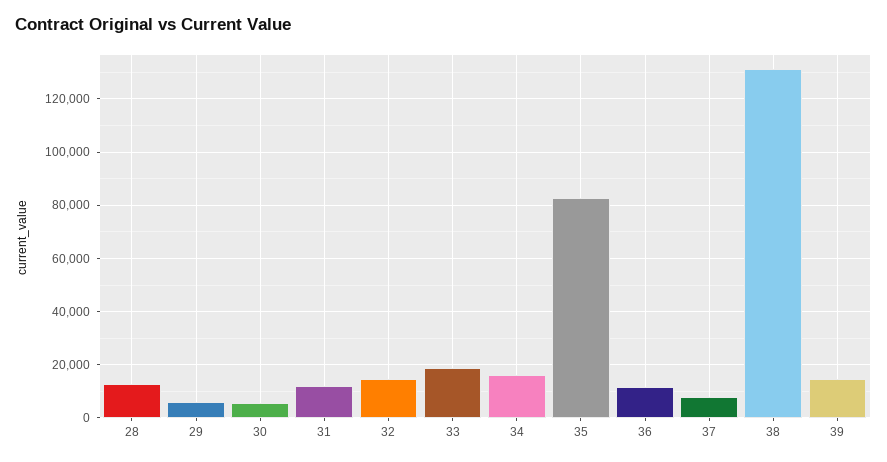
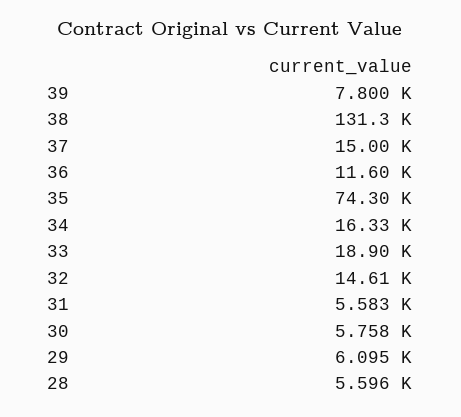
  {
-   "28": 12500,
+   "28": 5596,
    "29": 6095,
    "30": 5758,
-   "31": 12500,
+   "31": 5583,
    "32": 14610,
    "33": 18900,
    "34": 16330,
-   "35": 82500,
+   "35": 74300,
    "36": 11600,
-   "37": 7500,
+   "37": 15000,
    "38": 131300,
-   "39": 15000
+   "39": 7800
  }

